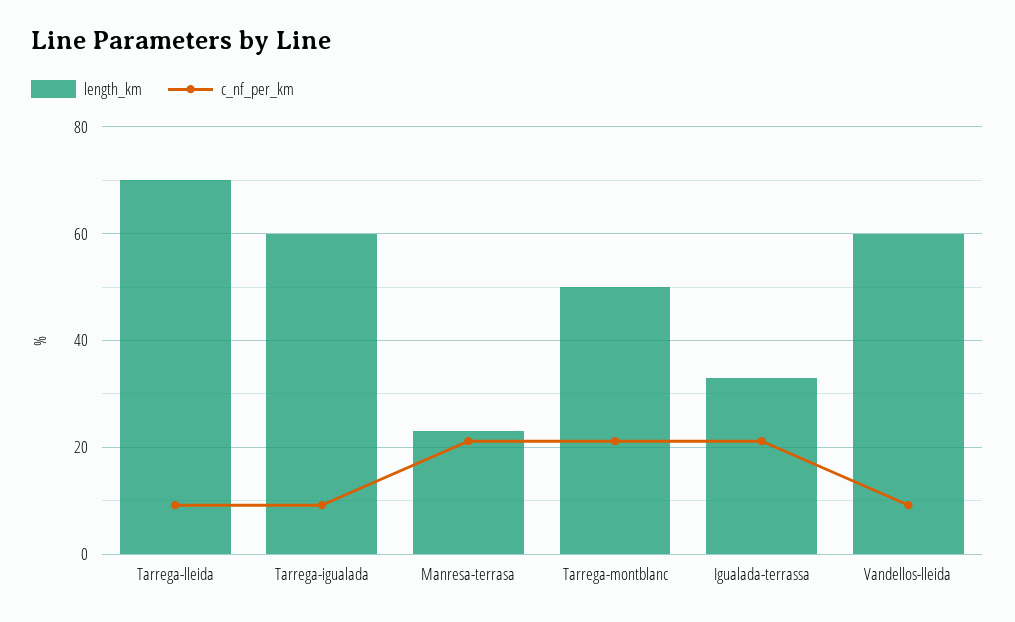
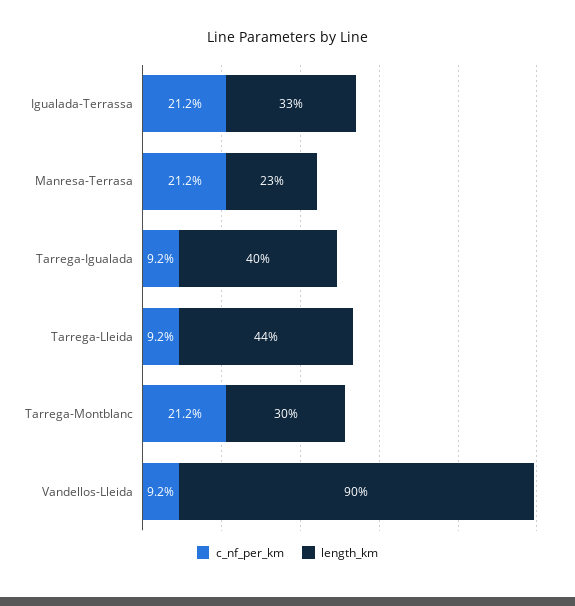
  {
    "length_km": {
-     "Tarrega-lleida": 70,
+     "Tarrega-lleida": 44,
-     "Tarrega-igualada": 60,
+     "Tarrega-igualada": 40,
      "Manresa-terrasa": 23,
-     "Tarrega-montblanc": 50,
+     "Tarrega-montblanc": 30,
      "Igualada-terrassa": 33,
-     "Vandellos-lleida": 60
+     "Vandellos-lleida": 90
    },
    "c_nf_per_km": {
      "Tarrega-lleida": 9.2,
      "Tarrega-igualada": 9.2,
      "Manresa-terrasa": 21.2,
      "Tarrega-montblanc": 21.2,
      "Igualada-terrassa": 21.2,
      "Vandellos-lleida": 9.2
    }
  }

